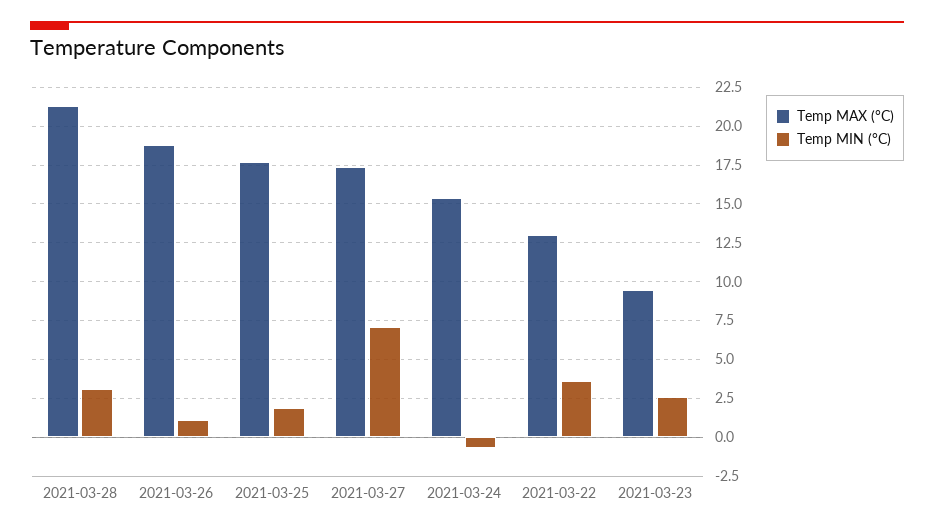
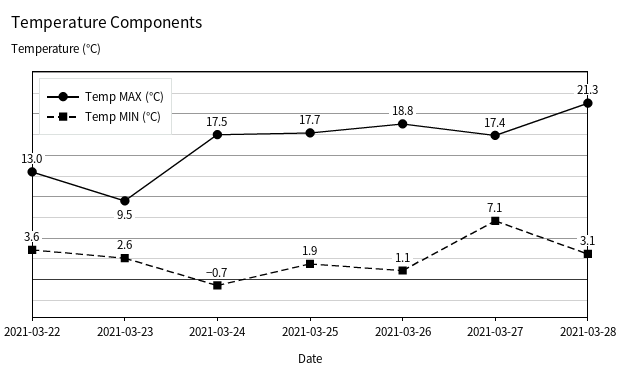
  {
    "Temp MAX (°C)": {
      "2021-03-28": 21.3,
      "2021-03-26": 18.8,
      "2021-03-25": 17.7,
      "2021-03-27": 17.4,
-     "2021-03-24": 15.5,
+     "2021-03-24": 17.5,
      "2021-03-22": 13,
      "2021-03-23": 9.5
    },
    "Temp MIN (°C)": {
      "2021-03-28": 3.1,
      "2021-03-26": 1.1,
      "2021-03-25": 1.9,
      "2021-03-27": 7.1,
      "2021-03-24": -0.7,
      "2021-03-22": 3.6,
      "2021-03-23": 2.6
    }
  }

